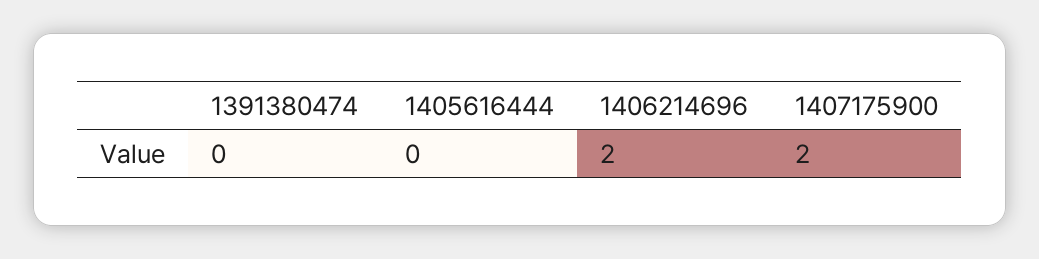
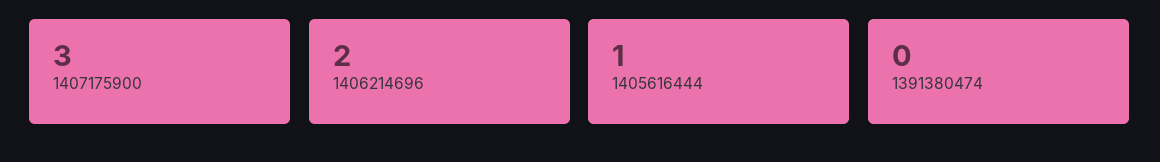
  {
    "1391380474": 0,
-   "1405616444": 0,
+   "1405616444": 1,
    "1406214696": 2,
-   "1407175900": 2
+   "1407175900": 3
  }

